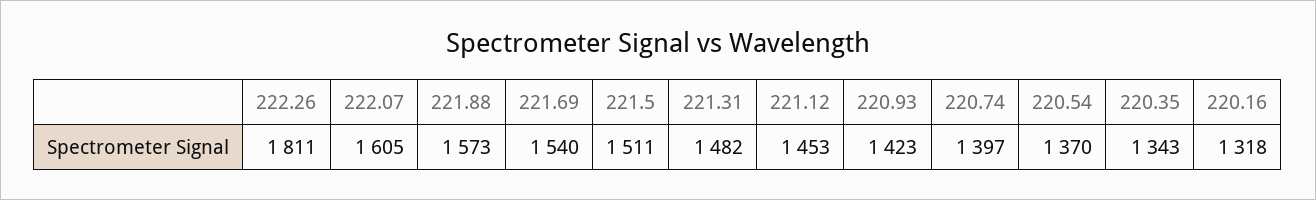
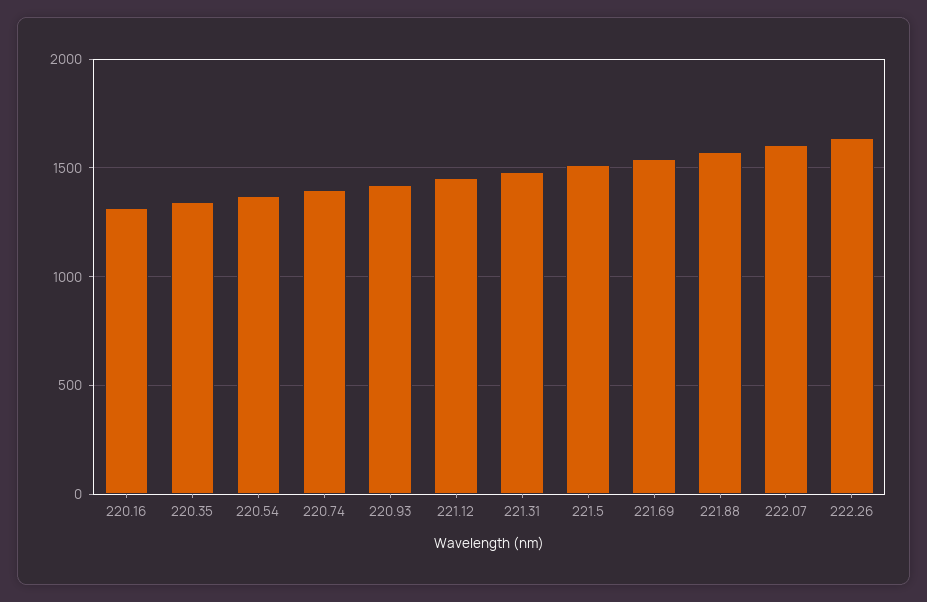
  {
-   "222.26": 1811,
+   "222.26": 1650,
    "222.07": 1605,
    "221.88": 1573,
    "221.69": 1540,
    "221.5": 1511,
    "221.31": 1482,
    "221.12": 1453,
    "220.93": 1423,
    "220.74": 1397,
    "220.54": 1370,
    "220.35": 1343,
    "220.16": 1318
  }

